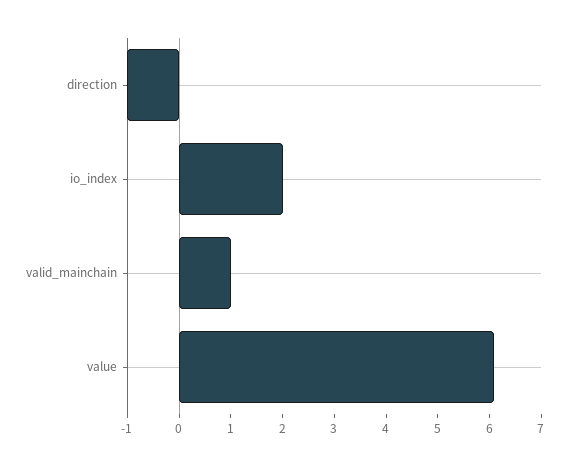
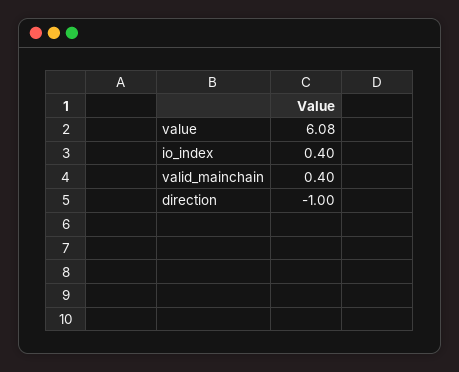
  {
    "direction": -1,
-   "io_index": 2,
+   "io_index": 0.4,
-   "valid_mainchain": 1,
+   "valid_mainchain": 0.4,
    "value": 6.08
  }

